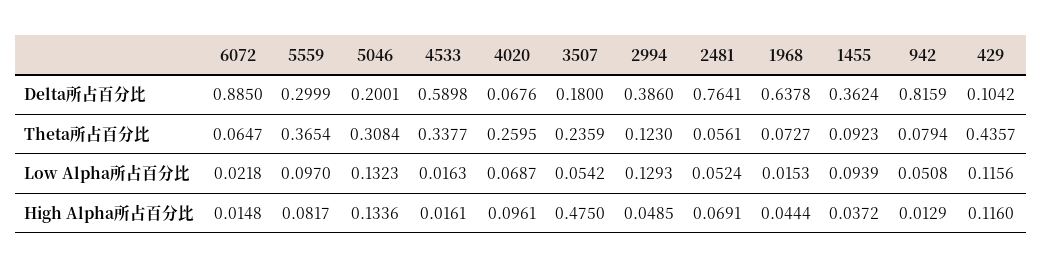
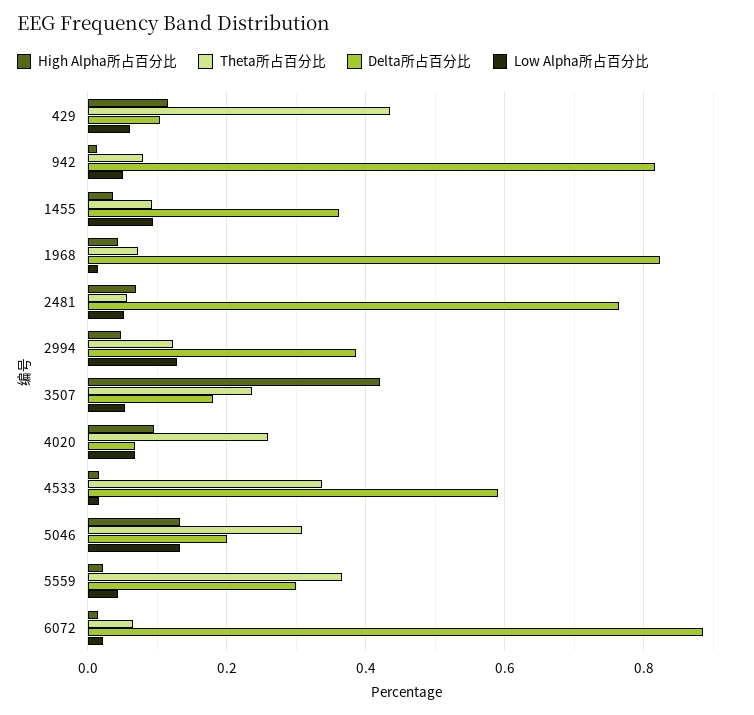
  {
    "Delta所占百分比": {
      "6072": 0.885,
      "5559": 0.2999,
      "5046": 0.2001,
      "4533": 0.5898,
      "4020": 0.0676,
      "3507": 0.18,
      "2994": 0.386,
      "2481": 0.7641,
-     "1968": 0.6378,
+     "1968": 0.82,
      "1455": 0.3624,
      "942": 0.8159,
      "429": 0.1042
    },
    "Theta所占百分比": {
      "6072": 0.0647,
      "5559": 0.3654,
      "5046": 0.3084,
      "4533": 0.3377,
      "4020": 0.2595,
      "3507": 0.2359,
      "2994": 0.123,
      "2481": 0.0561,
      "1968": 0.0727,
      "1455": 0.0923,
      "942": 0.0794,
      "429": 0.4357
    },
    "Low Alpha所占百分比": {
      "6072": 0.0218,
-     "5559": 0.097,
+     "5559": 0.04,
      "5046": 0.1323,
      "4533": 0.0163,
      "4020": 0.0687,
      "3507": 0.0542,
      "2994": 0.1293,
      "2481": 0.0524,
      "1968": 0.0153,
      "1455": 0.0939,
      "942": 0.0508,
-     "429": 0.1156
+     "429": 0.06
    },
    "High Alpha所占百分比": {
      "6072": 0.0148,
-     "5559": 0.0817,
+     "5559": 0.02,
      "5046": 0.1336,
      "4533": 0.0161,
      "4020": 0.0961,
-     "3507": 0.475,
+     "3507": 0.42,
      "2994": 0.0485,
      "2481": 0.0691,
      "1968": 0.0444,
      "1455": 0.0372,
      "942": 0.0129,
      "429": 0.116
    }
  }

